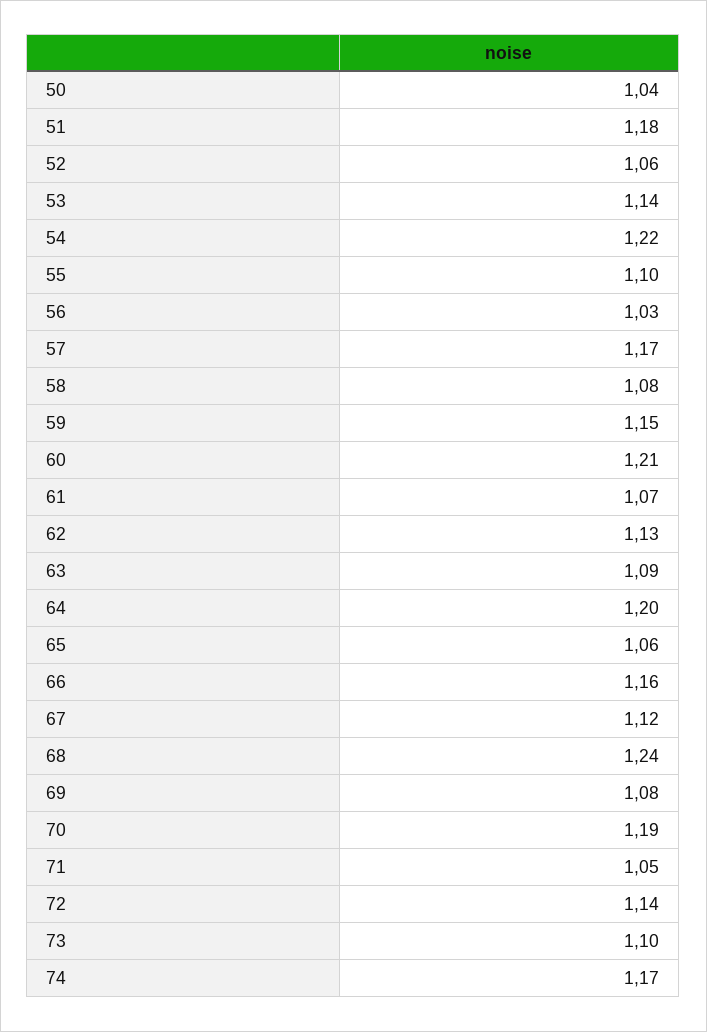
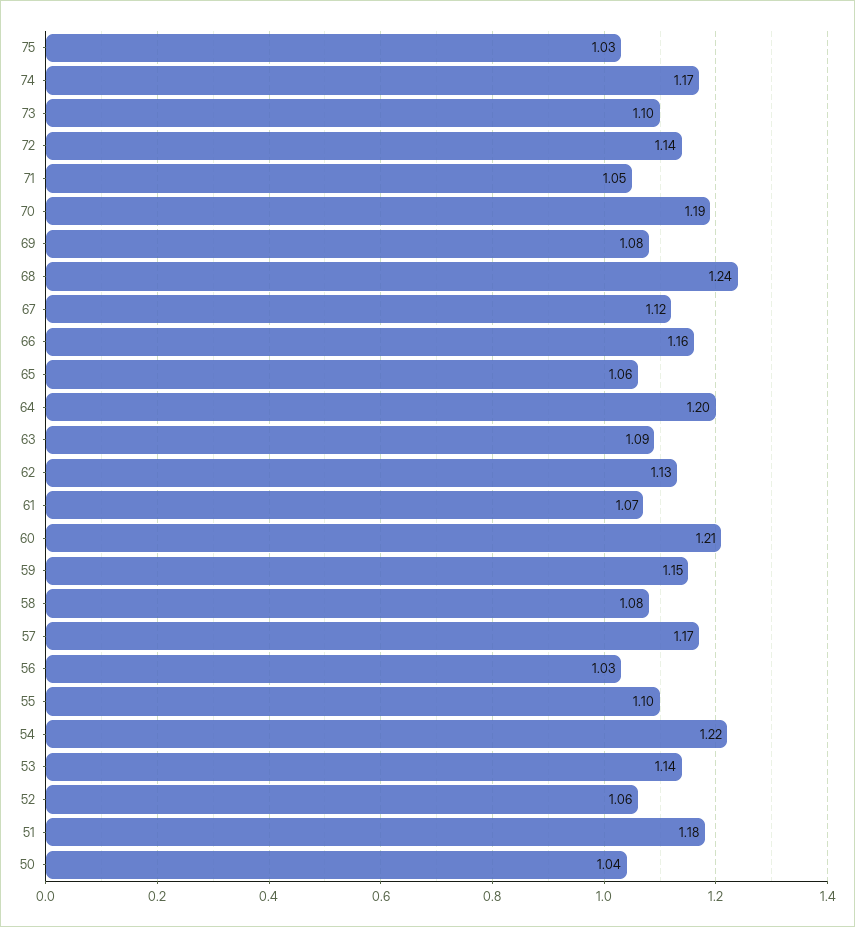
  {
    "50": 1.04,
    "51": 1.18,
    "52": 1.06,
    "53": 1.14,
    "54": 1.22,
    "55": 1.1,
    "56": 1.03,
    "57": 1.17,
    "58": 1.08,
    "59": 1.15,
    "60": 1.21,
    "61": 1.07,
    "62": 1.13,
    "63": 1.09,
    "64": 1.2,
    "65": 1.06,
    "66": 1.16,
    "67": 1.12,
    "68": 1.24,
    "69": 1.08,
    "70": 1.19,
    "71": 1.05,
    "72": 1.14,
    "73": 1.1,
-   "74": 1.17
+   "74": 1.17,
+   "75": 1.03
  }

